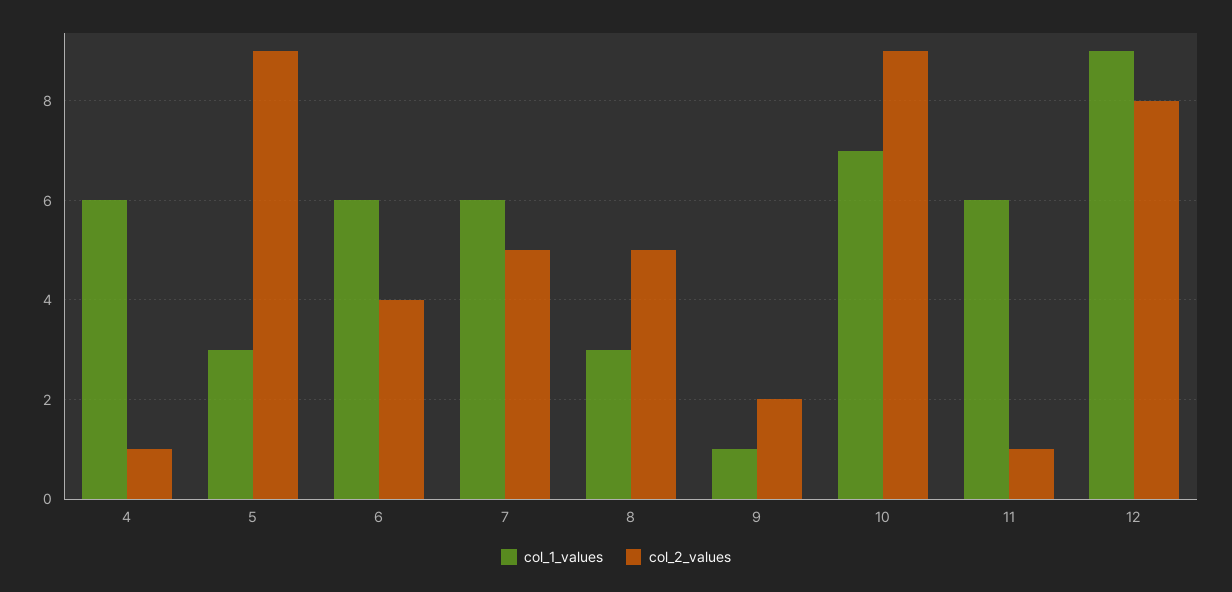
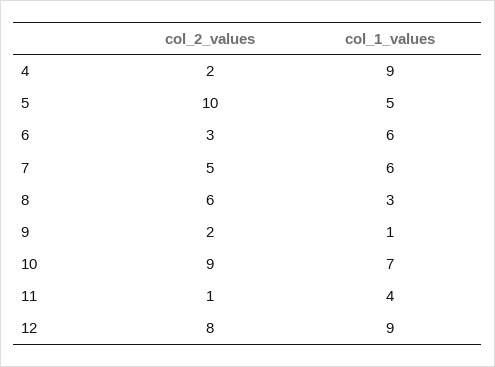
  {
    "col_1_values": {
-     "4": 6,
+     "4": 9,
-     "5": 3,
+     "5": 5,
      "6": 6,
      "7": 6,
      "8": 3,
      "9": 1,
      "10": 7,
-     "11": 6,
+     "11": 4,
      "12": 9
    },
    "col_2_values": {
-     "4": 1,
+     "4": 2,
-     "5": 9,
+     "5": 10,
-     "6": 4,
+     "6": 3,
      "7": 5,
-     "8": 5,
+     "8": 6,
      "9": 2,
      "10": 9,
      "11": 1,
      "12": 8
    }
  }

